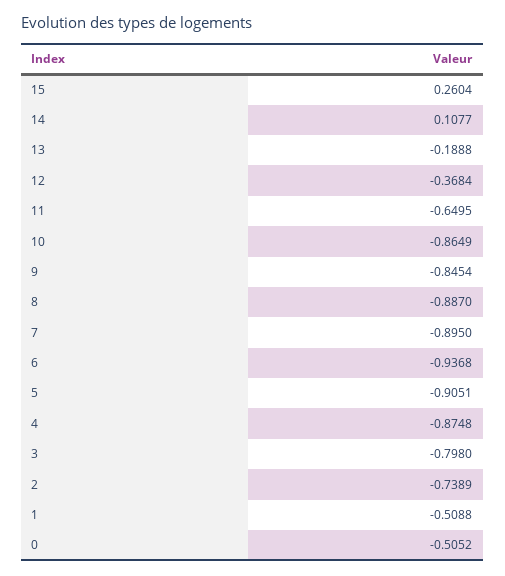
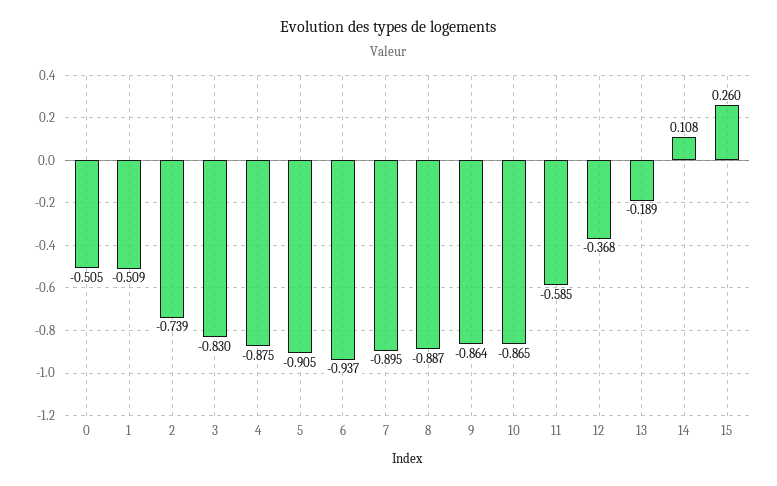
  {
    "15": 0.2604,
    "14": 0.1077,
    "13": -0.1888,
    "12": -0.3684,
-   "11": -0.6495,
+   "11": -0.585,
    "10": -0.8649,
-   "9": -0.8454,
+   "9": -0.864,
    "8": -0.887,
    "7": -0.895,
    "6": -0.9368,
    "5": -0.9051,
    "4": -0.8748,
-   "3": -0.798,
+   "3": -0.83,
    "2": -0.7389,
    "1": -0.5088,
    "0": -0.5052
  }

